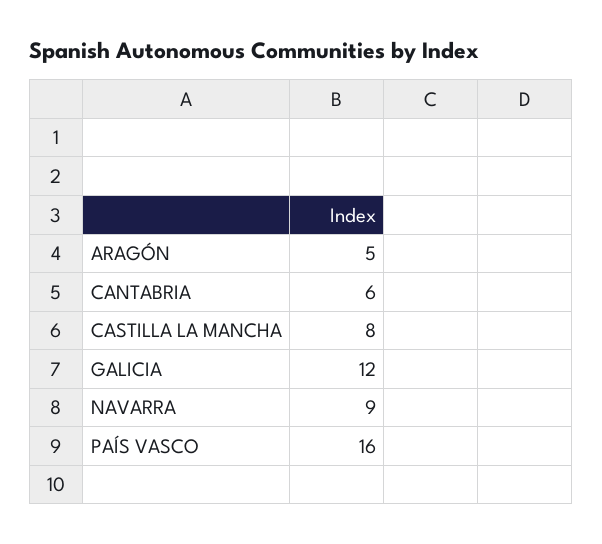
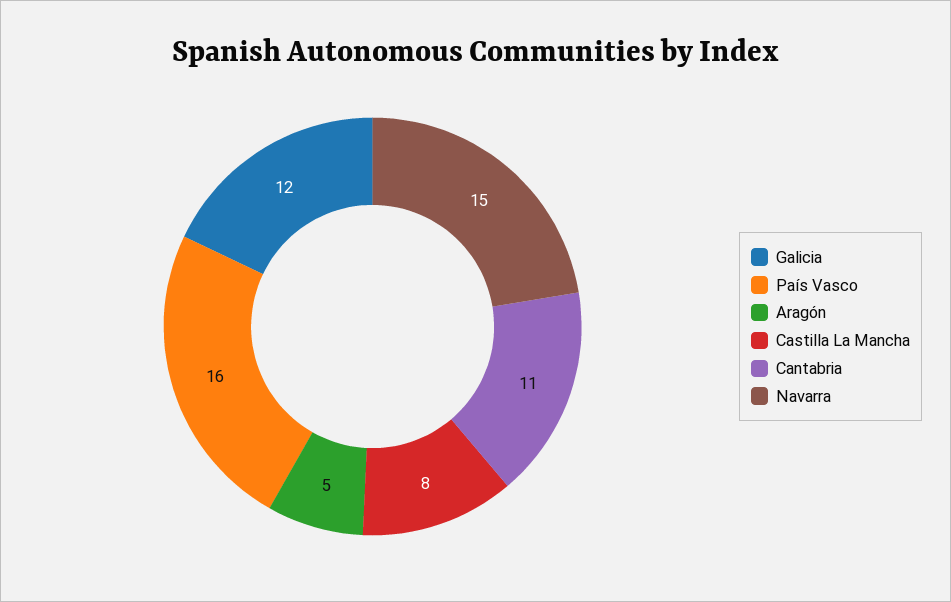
  {
    "ARAGÓN": 5,
-   "CANTABRIA": 6,
+   "CANTABRIA": 11,
    "CASTILLA LA MANCHA": 8,
    "GALICIA": 12,
-   "NAVARRA": 9,
+   "NAVARRA": 15,
    "PAÍS VASCO": 16
  }

